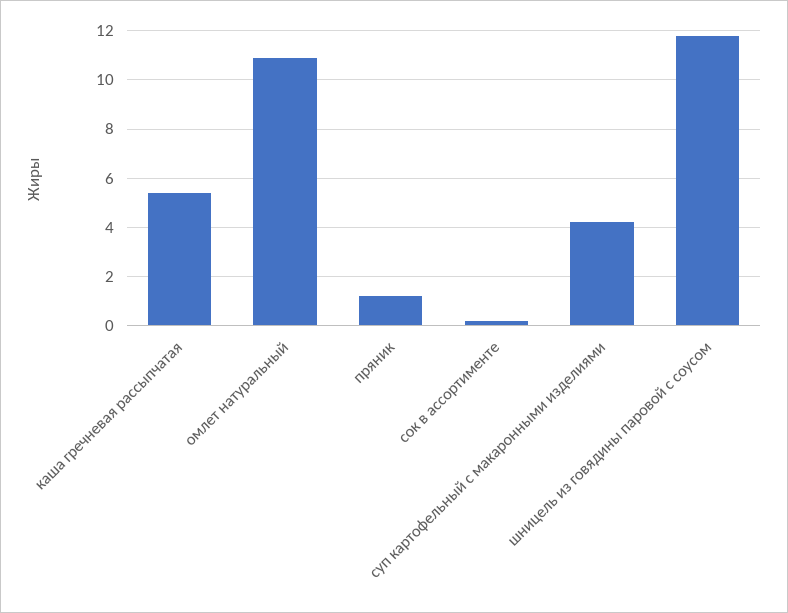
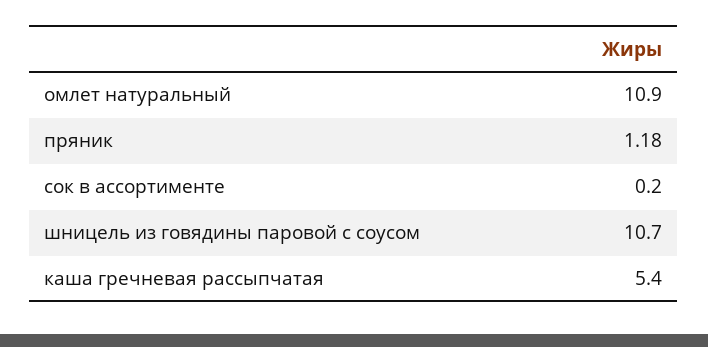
  {
    "каша гречневая рассыпчатая": 5.4,
    "омлет натуральный": 10.9,
    "пряник": 1.18,
    "сок в ассортименте": 0.2,
-   "суп картофельный с макаронными изделиями": 4.25,
-   "шницель из говядины паровой с соусом": 11.75
+   "шницель из говядины паровой с соусом": 10.7
  }

